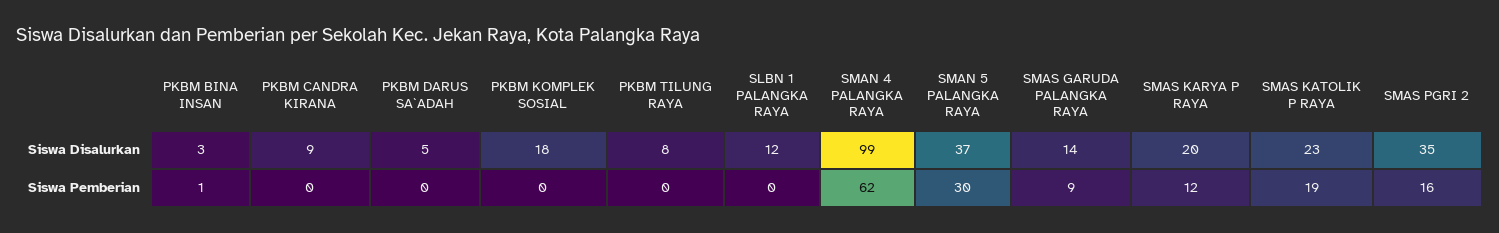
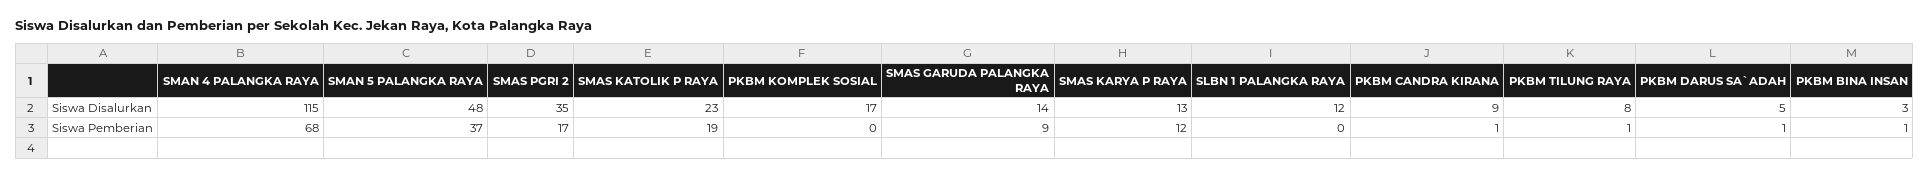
  {
    "PKBM BINA INSAN": {
      "Siswa Disalurkan": 3,
      "Siswa Pemberian": 1
    },
    "PKBM CANDRA KIRANA": {
      "Siswa Disalurkan": 9,
-     "Siswa Pemberian": 0
+     "Siswa Pemberian": 1
    },
    "PKBM DARUS SA`ADAH": {
      "Siswa Disalurkan": 5,
-     "Siswa Pemberian": 0
+     "Siswa Pemberian": 1
    },
    "PKBM KOMPLEK SOSIAL": {
-     "Siswa Disalurkan": 18,
+     "Siswa Disalurkan": 17,
      "Siswa Pemberian": 0
    },
    "PKBM TILUNG RAYA": {
      "Siswa Disalurkan": 8,
-     "Siswa Pemberian": 0
+     "Siswa Pemberian": 1
    },
    "SLBN 1 PALANGKA RAYA": {
      "Siswa Disalurkan": 12,
      "Siswa Pemberian": 0
    },
    "SMAN 4 PALANGKA RAYA": {
-     "Siswa Disalurkan": 99,
+     "Siswa Disalurkan": 115,
-     "Siswa Pemberian": 62
+     "Siswa Pemberian": 68
    },
    "SMAN 5 PALANGKA RAYA": {
-     "Siswa Disalurkan": 37,
+     "Siswa Disalurkan": 48,
-     "Siswa Pemberian": 30
+     "Siswa Pemberian": 37
    },
    "SMAS GARUDA PALANGKA RAYA": {
      "Siswa Disalurkan": 14,
      "Siswa Pemberian": 9
    },
    "SMAS KARYA P RAYA": {
-     "Siswa Disalurkan": 20,
+     "Siswa Disalurkan": 13,
      "Siswa Pemberian": 12
    },
    "SMAS KATOLIK P RAYA": {
      "Siswa Disalurkan": 23,
      "Siswa Pemberian": 19
    },
    "SMAS PGRI 2": {
      "Siswa Disalurkan": 35,
-     "Siswa Pemberian": 16
+     "Siswa Pemberian": 17
    }
  }

